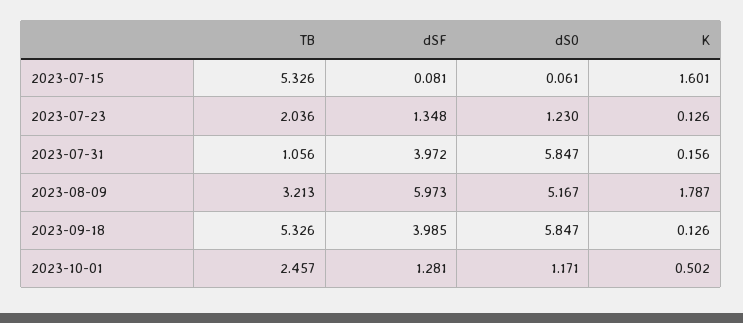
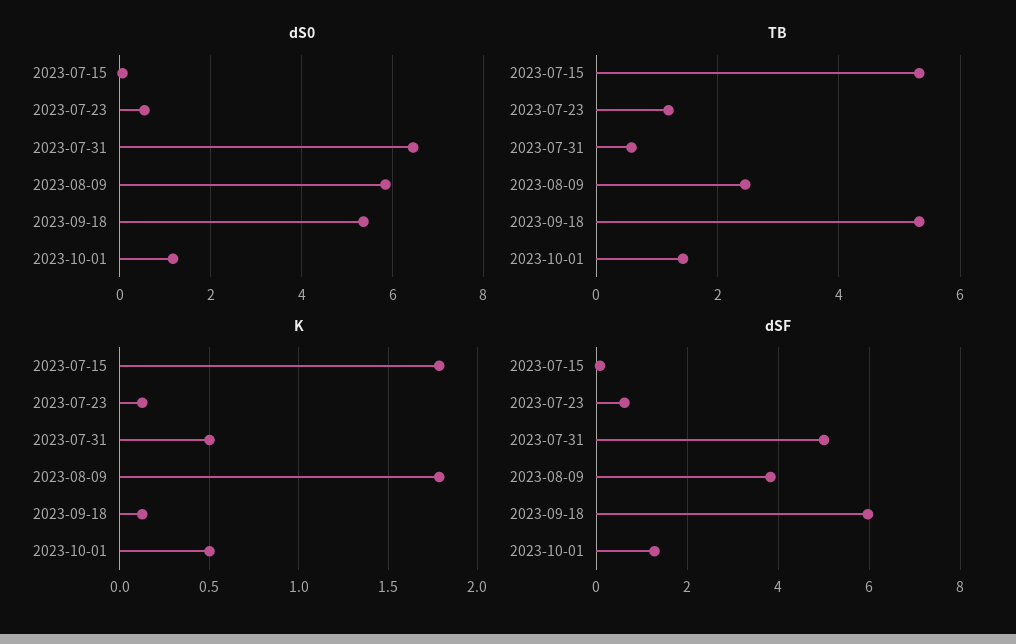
  {
    "TB": {
      "2023-07-15": 5.326,
-     "2023-07-23": 2.036,
+     "2023-07-23": 1.2,
-     "2023-07-31": 1.056,
+     "2023-07-31": 0.6,
-     "2023-08-09": 3.213,
+     "2023-08-09": 2.4,
      "2023-09-18": 5.326,
-     "2023-10-01": 2.457
+     "2023-10-01": 1.4
    },
    "dSF": {
      "2023-07-15": 0.081,
-     "2023-07-23": 1.348,
+     "2023-07-23": 0.6,
-     "2023-07-31": 3.972,
+     "2023-07-31": 5,
-     "2023-08-09": 5.973,
+     "2023-08-09": 3.8,
-     "2023-09-18": 3.985,
+     "2023-09-18": 6,
      "2023-10-01": 1.281
    },
    "dS0": {
      "2023-07-15": 0.061,
-     "2023-07-23": 1.23,
+     "2023-07-23": 0.6,
-     "2023-07-31": 5.847,
+     "2023-07-31": 6.4,
-     "2023-08-09": 5.167,
+     "2023-08-09": 5.8,
-     "2023-09-18": 5.847,
+     "2023-09-18": 5.4,
      "2023-10-01": 1.171
    },
    "K": {
-     "2023-07-15": 1.601,
+     "2023-07-15": 1.8,
      "2023-07-23": 0.126,
-     "2023-07-31": 0.156,
+     "2023-07-31": 0.5,
      "2023-08-09": 1.787,
      "2023-09-18": 0.126,
      "2023-10-01": 0.502
    }
  }

